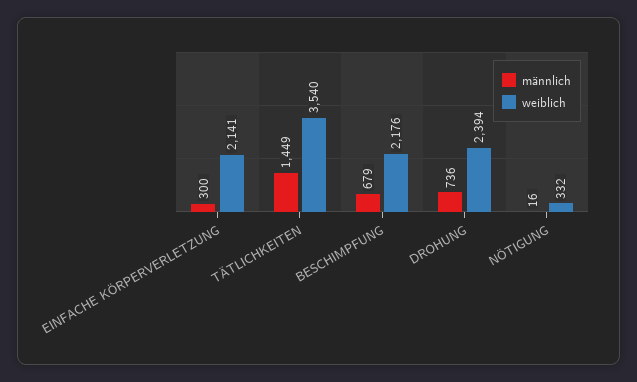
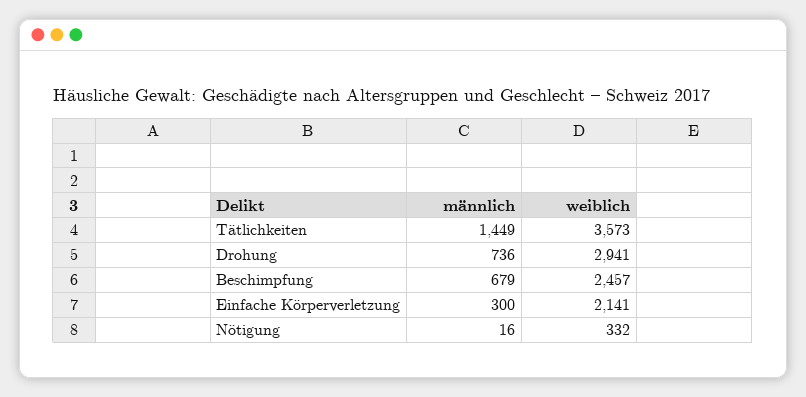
  {
    "männlich": {
      "EINFACHE KÖRPERVERLETZUNG": 300,
      "TÄTLICHKEITEN": 1449,
      "BESCHIMPFUNG": 679,
      "DROHUNG": 736,
      "NÖTIGUNG": 16
    },
    "weiblich": {
      "EINFACHE KÖRPERVERLETZUNG": 2141,
-     "TÄTLICHKEITEN": 3540,
+     "TÄTLICHKEITEN": 3573,
-     "BESCHIMPFUNG": 2176,
+     "BESCHIMPFUNG": 2457,
-     "DROHUNG": 2394,
+     "DROHUNG": 2941,
      "NÖTIGUNG": 332
    }
  }

